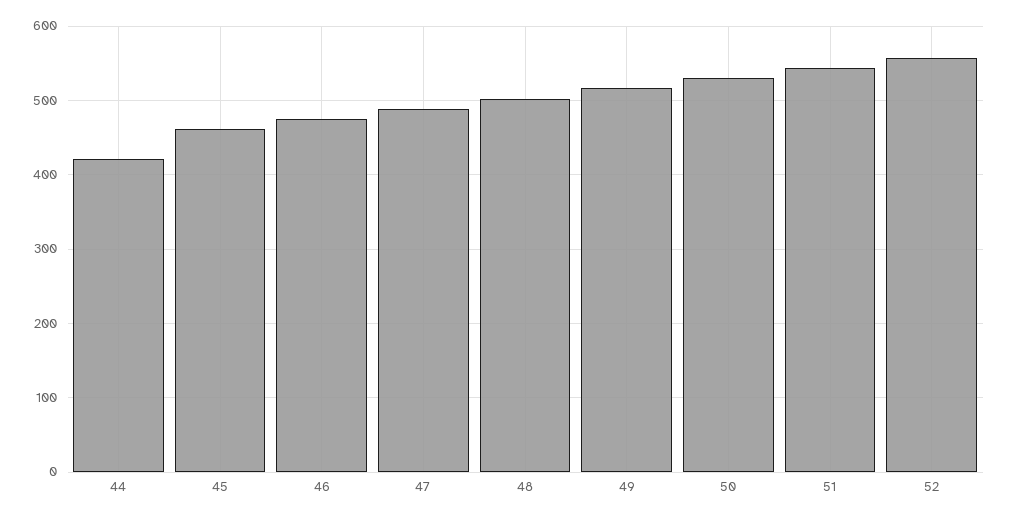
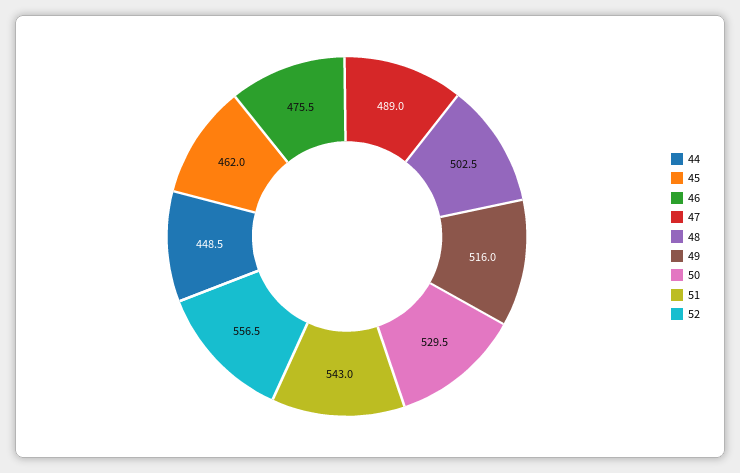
  {
-   "44": 420,
+   "44": 448.5,
    "45": 462,
    "46": 475.5,
    "47": 489,
    "48": 502.5,
    "49": 516,
    "50": 529.5,
    "51": 543,
    "52": 556.5
  }

